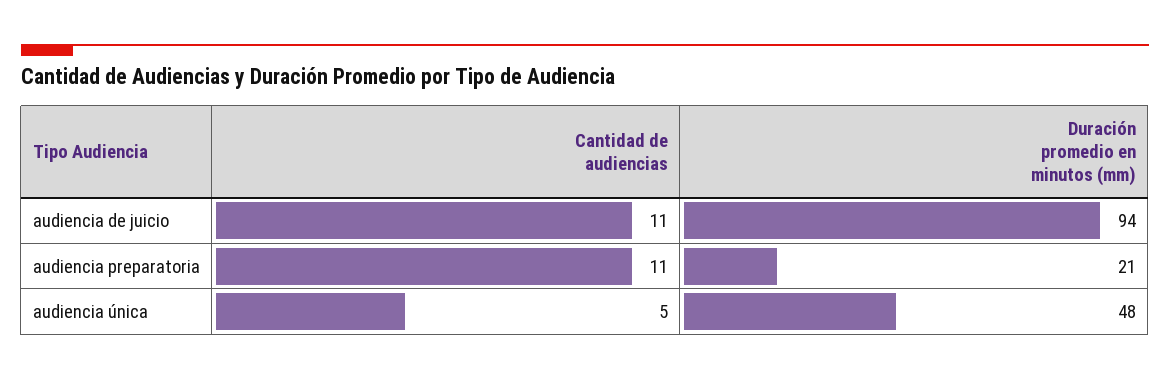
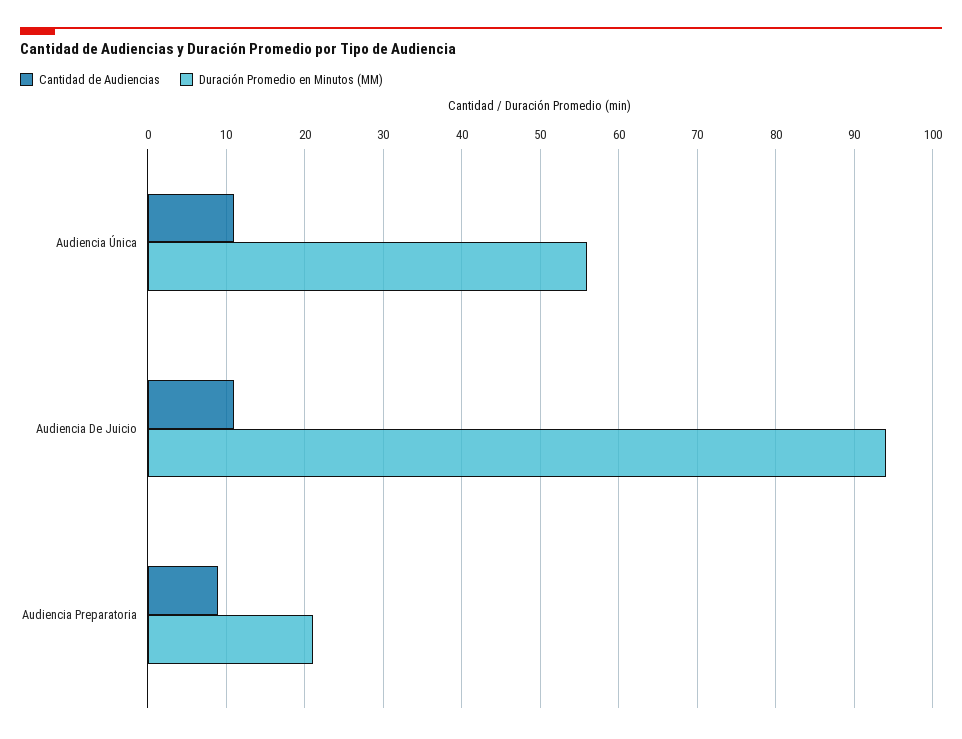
  {
    "Cantidad de audiencias": {
      "audiencia de juicio": 11,
-     "audiencia preparatoria": 11,
+     "audiencia preparatoria": 9,
-     "audiencia única": 5
+     "audiencia única": 11
    },
    "Duración promedio en minutos (mm)": {
      "audiencia de juicio": 94,
      "audiencia preparatoria": 21,
-     "audiencia única": 48
+     "audiencia única": 56
    }
  }

